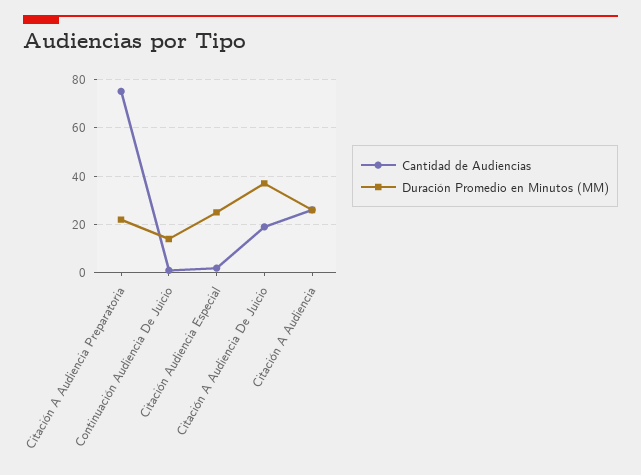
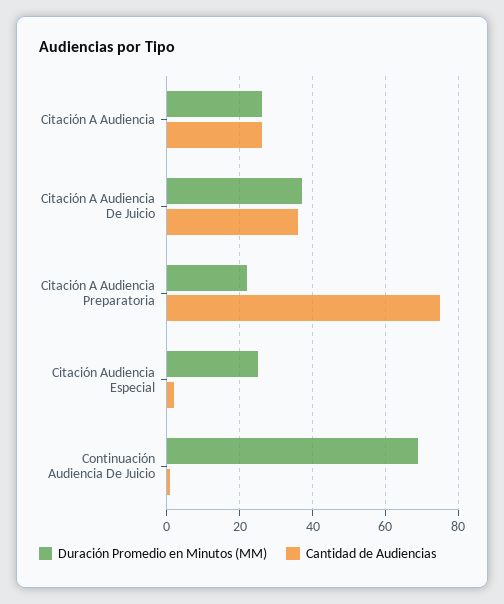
  {
    "Cantidad de Audiencias": {
      "Citación A Audiencia Preparatoria": 75,
      "Continuación Audiencia De Juicio": 0,
      "Citación Audiencia Especial": 0,
-     "Citación A Audiencia De Juicio": 20,
+     "Citación A Audiencia De Juicio": 35,
      "Citación A Audiencia": 25
    },
    "Duración Promedio en Minutos (MM)": {
      "Citación A Audiencia Preparatoria": 20,
-     "Continuación Audiencia De Juicio": 15,
+     "Continuación Audiencia De Juicio": 70,
      "Citación Audiencia Especial": 25,
      "Citación A Audiencia De Juicio": 35,
      "Citación A Audiencia": 25
    }
  }

